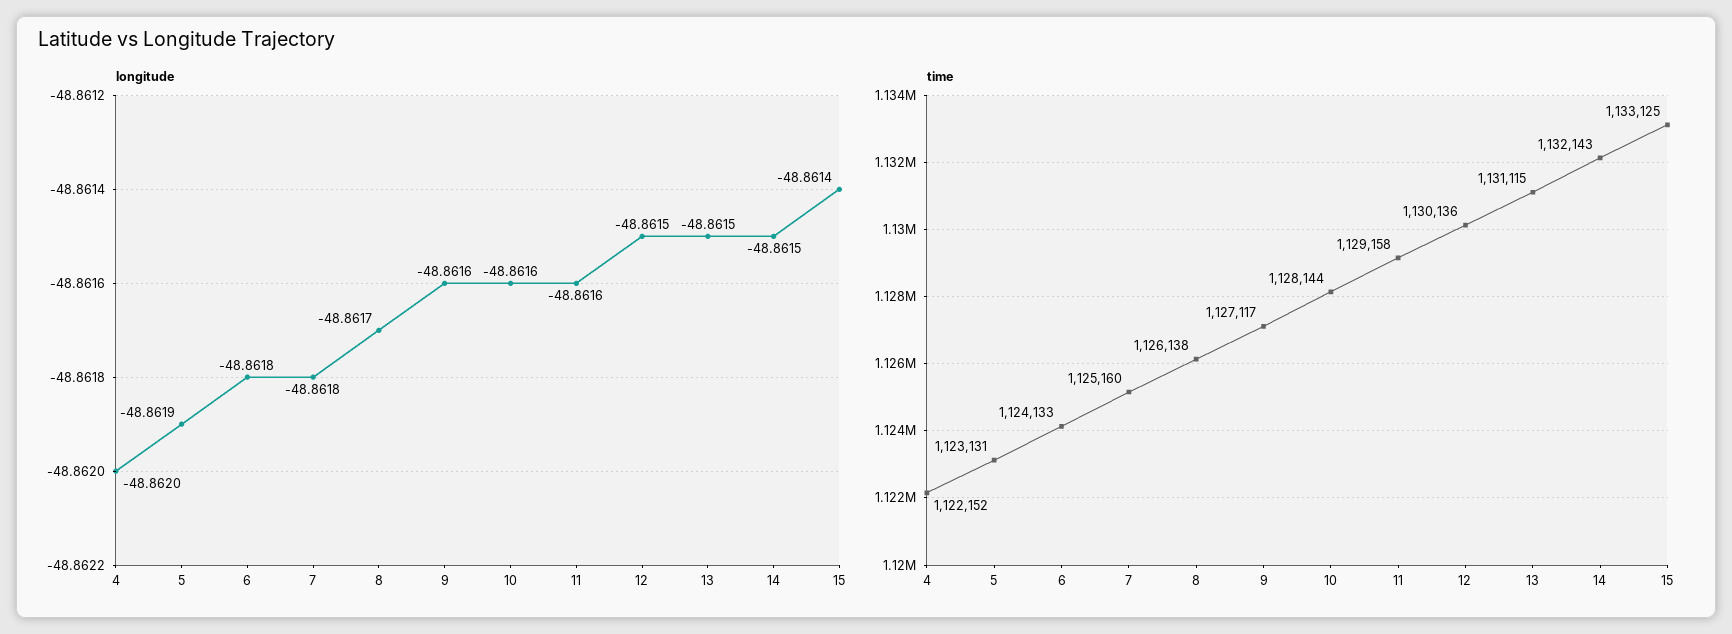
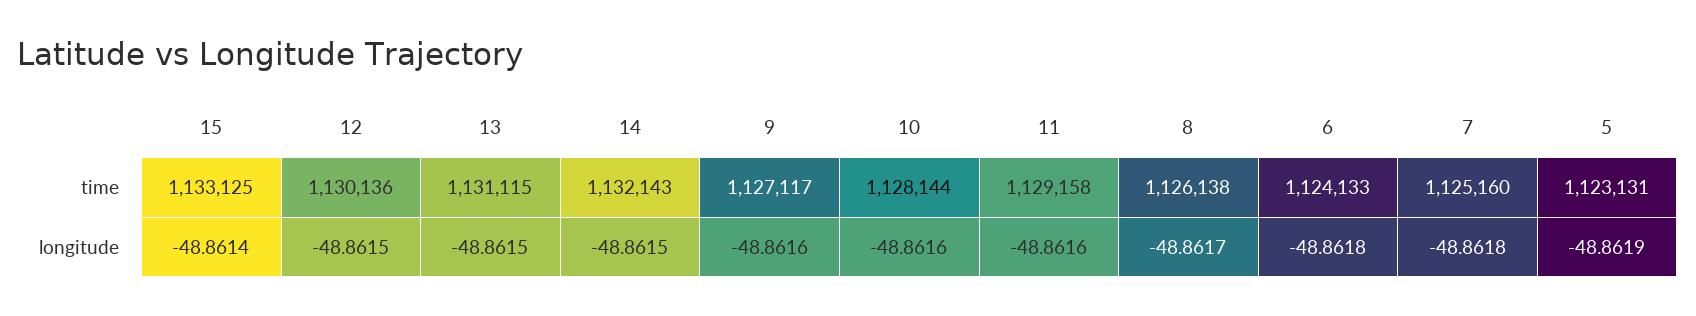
  {
    "longitude": {
-     "4": -48.862,
      "5": -48.8619,
      "6": -48.8618,
      "7": -48.8618,
      "8": -48.8617,
      "9": -48.8616,
      "10": -48.8616,
      "11": -48.8616,
      "12": -48.8615,
      "13": -48.8615,
      "14": -48.8615,
      "15": -48.8614
    },
    "time": {
-     "4": 1122152,
      "5": 1123131,
      "6": 1124133,
      "7": 1125160,
      "8": 1126138,
      "9": 1127117,
      "10": 1128144,
      "11": 1129158,
      "12": 1130136,
      "13": 1131115,
      "14": 1132143,
      "15": 1133125
    }
  }

